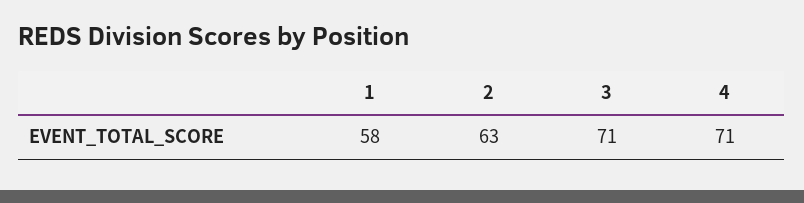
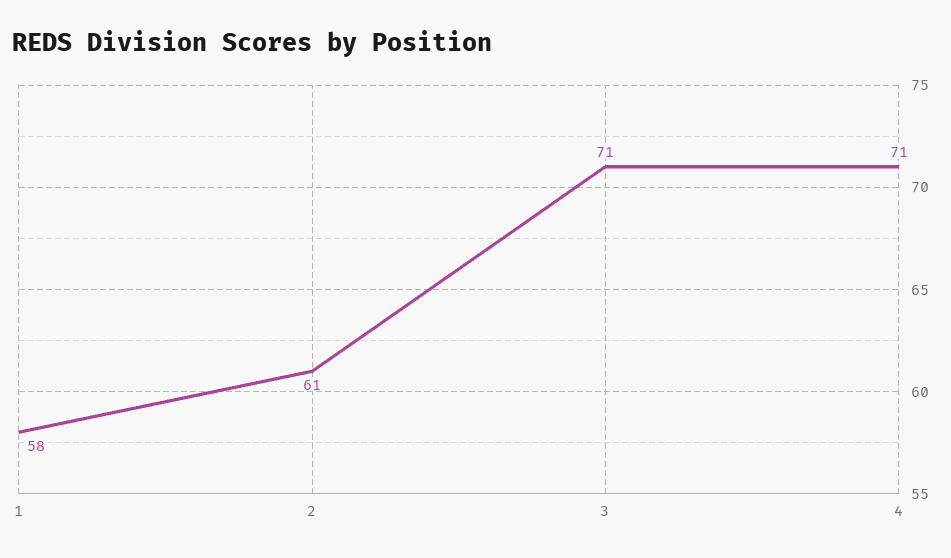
  {
    "1": 58,
-   "2": 63,
+   "2": 61,
    "3": 71,
    "4": 71
  }

